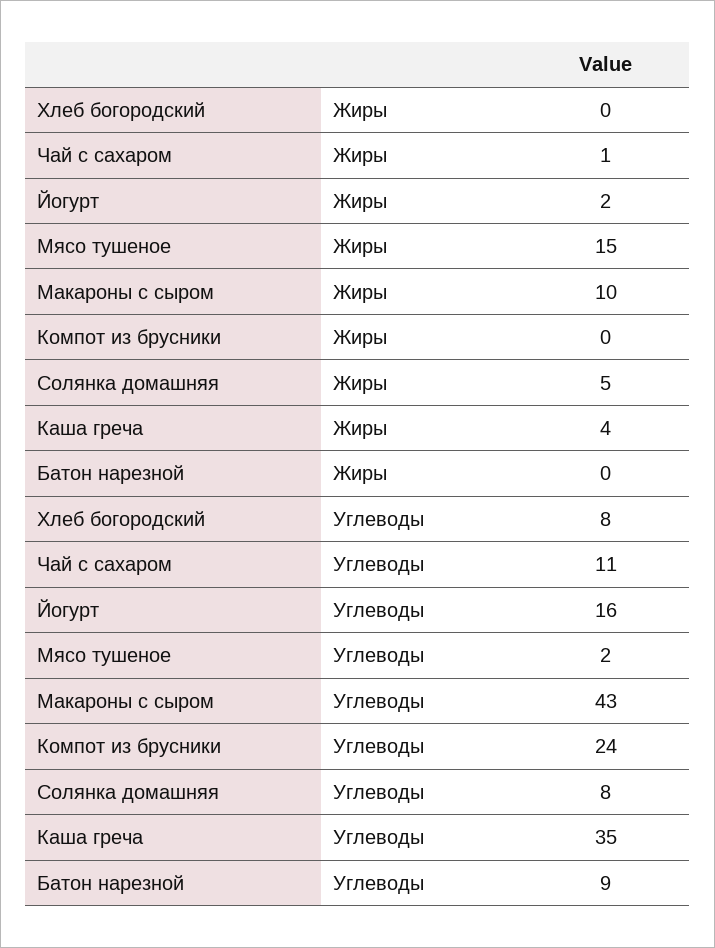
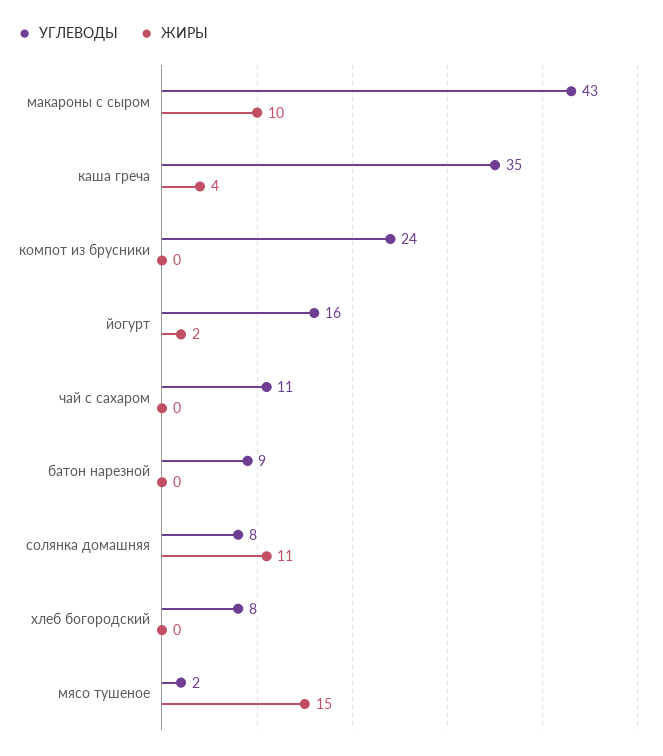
  {
    "Жиры": {
      "Хлеб богородский": 0,
-     "Чай с сахаром": 1,
+     "Чай с сахаром": 0,
      "Йогурт": 2,
      "Мясо тушеное": 15,
      "Макароны с сыром": 10,
      "Компот из брусники": 0,
-     "Солянка домашняя": 5,
+     "Солянка домашняя": 11,
      "Каша греча": 4,
      "Батон нарезной": 0
    },
    "Углеводы": {
      "Хлеб богородский": 8,
      "Чай с сахаром": 11,
      "Йогурт": 16,
      "Мясо тушеное": 2,
      "Макароны с сыром": 43,
      "Компот из брусники": 24,
      "Солянка домашняя": 8,
      "Каша греча": 35,
      "Батон нарезной": 9
    }
  }

